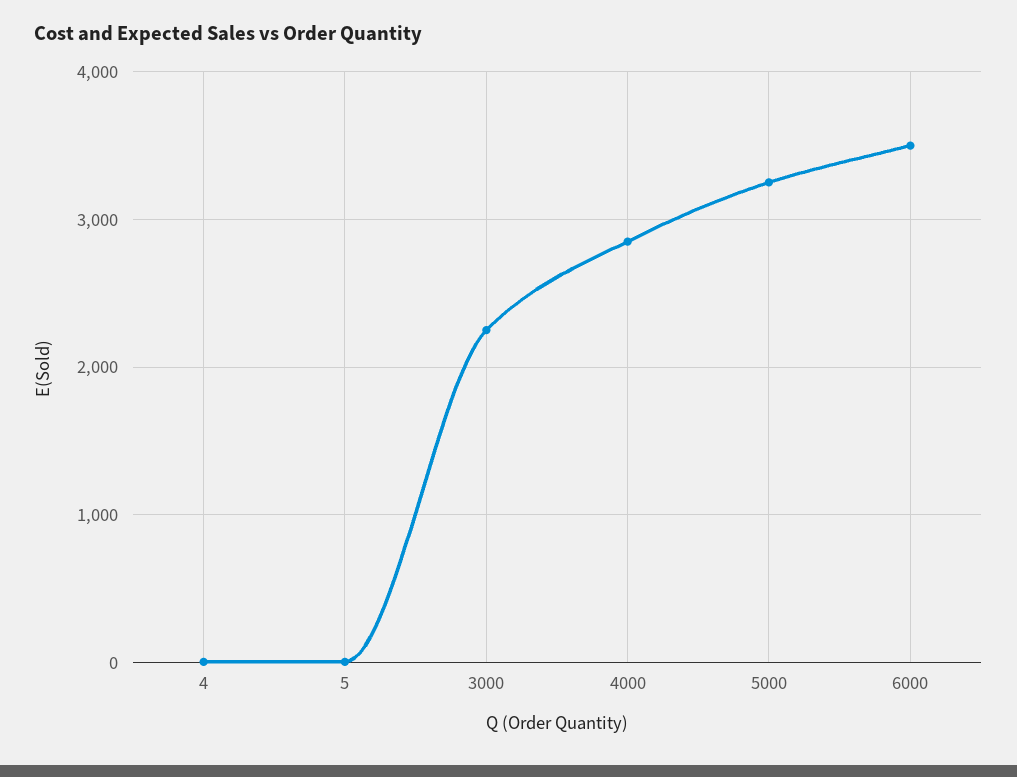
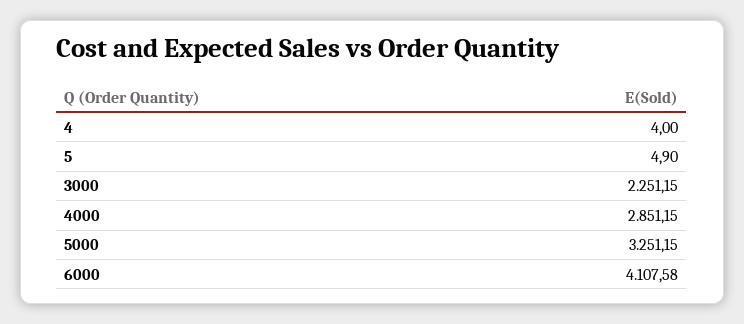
  {
    "4": 4,
    "5": 4.9,
    "3000": 2251.15,
    "4000": 2851.15,
    "5000": 3251.15,
-   "6000": 3500
+   "6000": 4107.58
  }

